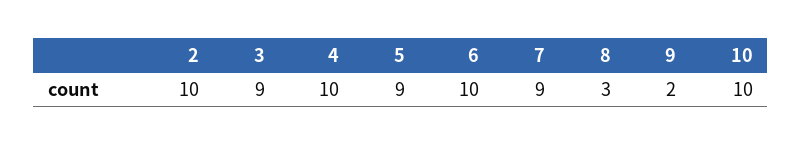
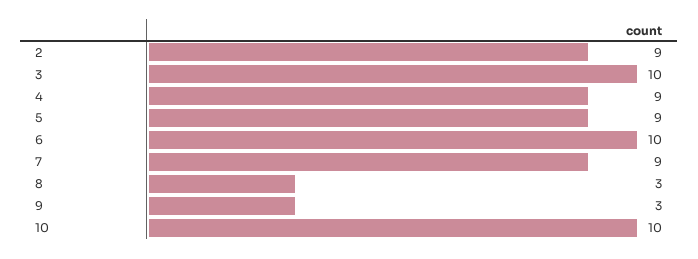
  {
-   "2": 10,
+   "2": 9,
-   "3": 9,
+   "3": 10,
-   "4": 10,
+   "4": 9,
    "5": 9,
    "6": 10,
    "7": 9,
    "8": 3,
-   "9": 2,
+   "9": 3,
    "10": 10
  }

